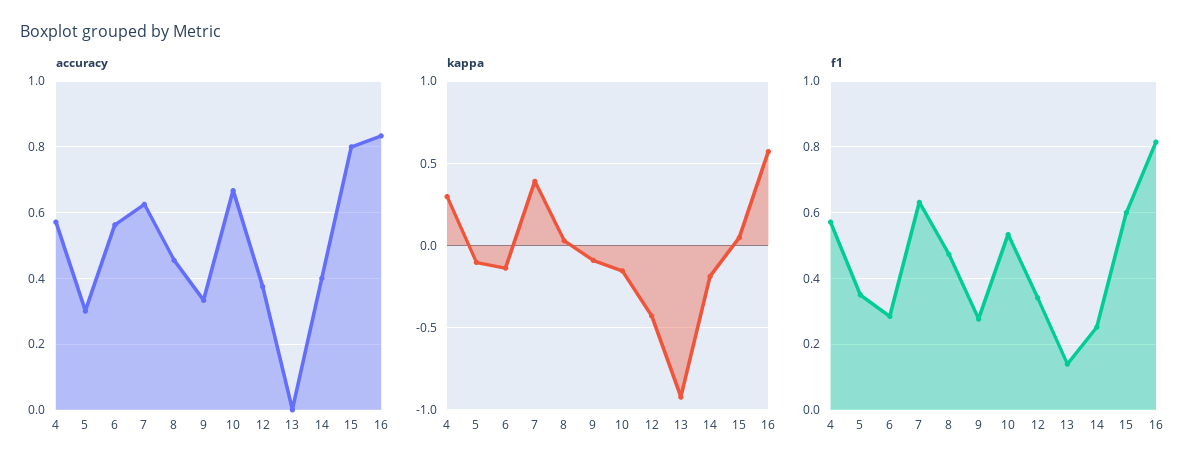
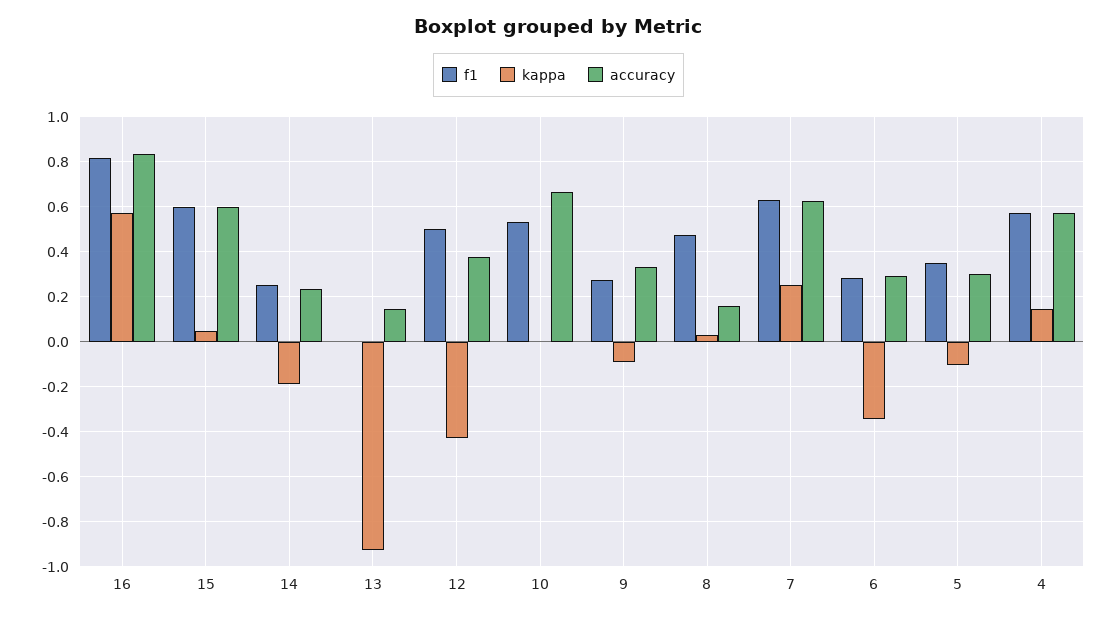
  {
    "accuracy": {
      "4": 0.58,
      "5": 0.3,
-     "6": 0.56,
+     "6": 0.3,
      "7": 0.62,
-     "8": 0.46,
+     "8": 0.15,
      "9": 0.34,
      "10": 0.66,
      "12": 0.38,
-     "13": 0,
+     "13": 0.15,
-     "14": 0.4,
+     "14": 0.25,
-     "15": 0.8,
+     "15": 0.6,
      "16": 0.84
    },
    "kappa": {
-     "4": 0.3,
+     "4": 0.15,
      "5": -0.1,
-     "6": -0.15,
+     "6": -0.35,
-     "7": 0.4,
+     "7": 0.25,
      "8": 0.05,
      "9": -0.1,
-     "10": -0.15,
+     "10": 0,
      "12": -0.45,
      "13": -0.9,
      "14": -0.2,
      "15": 0.05,
      "16": 0.55
    },
    "f1": {
      "4": 0.58,
      "5": 0.34,
      "6": 0.28,
      "7": 0.64,
      "8": 0.48,
      "9": 0.28,
      "10": 0.54,
-     "12": 0.34,
+     "12": 0.5,
-     "13": 0.14,
+     "13": 0,
      "14": 0.26,
      "15": 0.6,
      "16": 0.82
    }
  }

